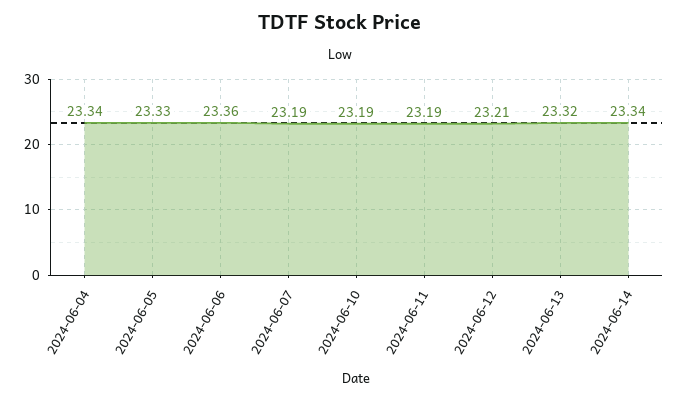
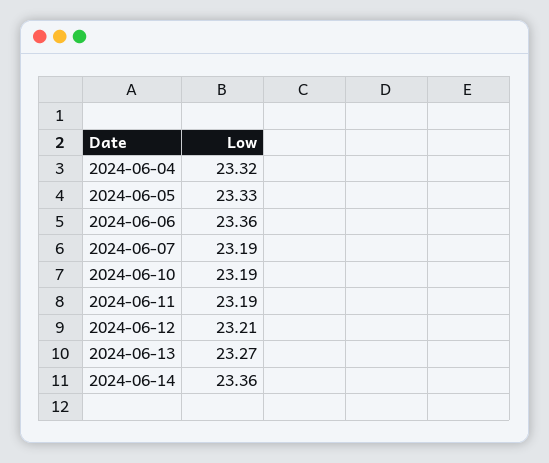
  {
-   "2024-06-04": 23.34,
+   "2024-06-04": 23.32,
    "2024-06-05": 23.33,
    "2024-06-06": 23.36,
    "2024-06-07": 23.19,
    "2024-06-10": 23.19,
    "2024-06-11": 23.19,
    "2024-06-12": 23.21,
-   "2024-06-13": 23.32,
+   "2024-06-13": 23.27,
-   "2024-06-14": 23.34
+   "2024-06-14": 23.36
  }

